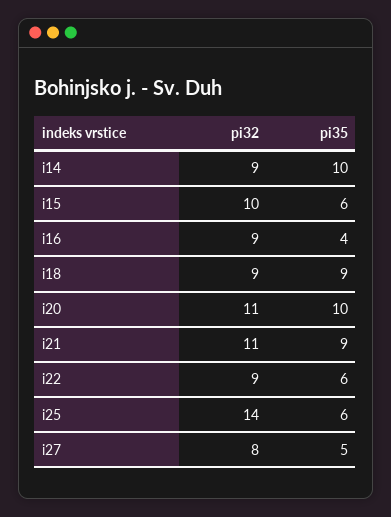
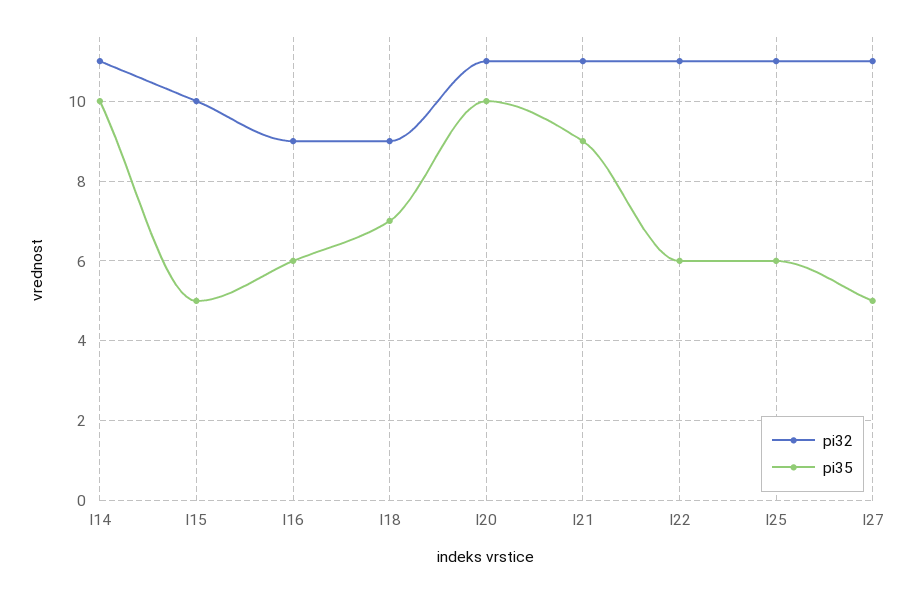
  {
    "pi32": {
-     "i14": 9,
+     "i14": 11,
      "i15": 10,
      "i16": 9,
      "i18": 9,
      "i20": 11,
      "i21": 11,
-     "i22": 9,
+     "i22": 11,
-     "i25": 14,
+     "i25": 11,
-     "i27": 8
+     "i27": 11
    },
    "pi35": {
      "i14": 10,
-     "i15": 6,
+     "i15": 5,
-     "i16": 4,
+     "i16": 6,
-     "i18": 9,
+     "i18": 7,
      "i20": 10,
      "i21": 9,
      "i22": 6,
      "i25": 6,
      "i27": 5
    }
  }

